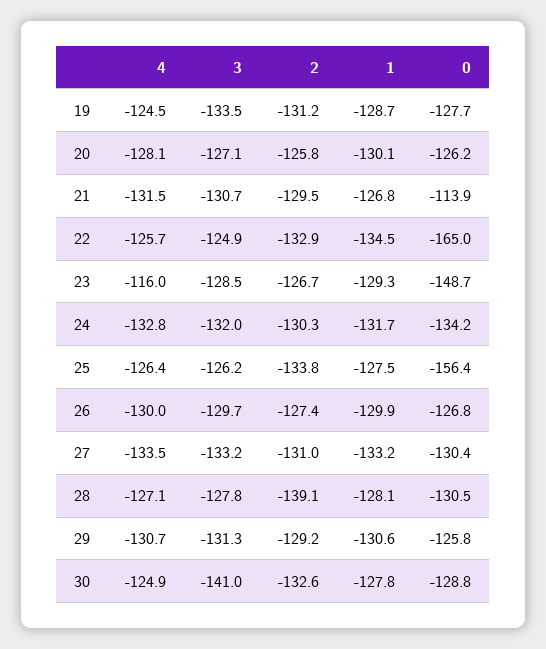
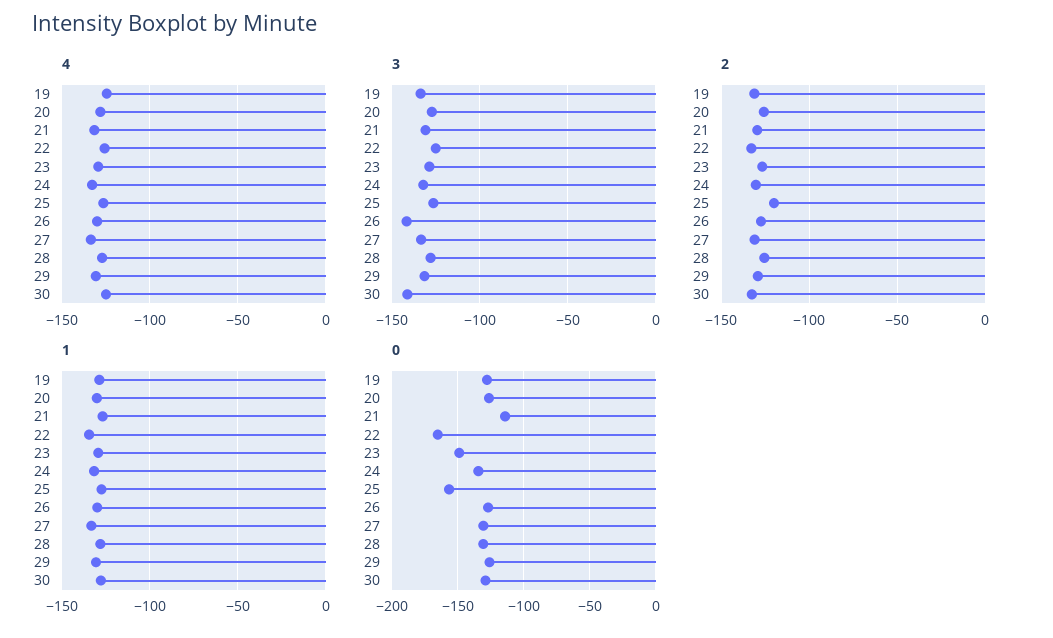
  {
    "4": {
      "19": -124.5,
      "20": -128.1,
      "21": -131.5,
      "22": -125.7,
-     "23": -116,
+     "23": -130,
      "24": -132.8,
      "25": -126.4,
      "26": -130,
      "27": -133.5,
      "28": -127.1,
      "29": -130.7,
      "30": -124.9
    },
    "3": {
      "19": -133.5,
      "20": -127.1,
      "21": -130.7,
      "22": -124.9,
      "23": -128.5,
      "24": -132,
      "25": -126.2,
-     "26": -129.7,
+     "26": -140,
      "27": -133.2,
      "28": -127.8,
      "29": -131.3,
      "30": -141
    },
    "2": {
      "19": -131.2,
      "20": -125.8,
      "21": -129.5,
      "22": -132.9,
      "23": -126.7,
      "24": -130.3,
-     "25": -133.8,
+     "25": -120,
      "26": -127.4,
      "27": -131,
-     "28": -139.1,
+     "28": -125,
      "29": -129.2,
      "30": -132.6
    },
    "1": {
      "19": -128.7,
      "20": -130.1,
      "21": -126.8,
      "22": -134.5,
      "23": -129.3,
      "24": -131.7,
      "25": -127.5,
      "26": -129.9,
      "27": -133.2,
      "28": -128.1,
      "29": -130.6,
      "30": -127.8
    },
    "0": {
      "19": -127.7,
      "20": -126.2,
      "21": -113.9,
      "22": -165,
      "23": -148.7,
      "24": -134.2,
      "25": -156.4,
      "26": -126.8,
      "27": -130.4,
      "28": -130.5,
      "29": -125.8,
      "30": -128.8
    }
  }

